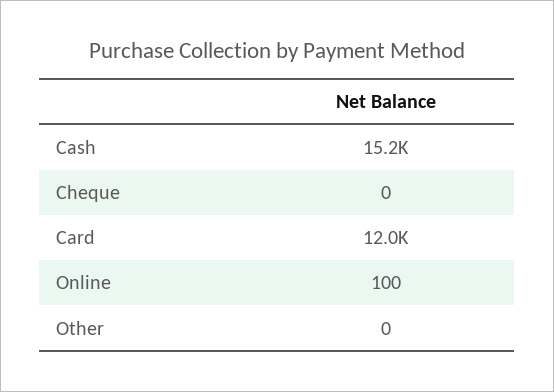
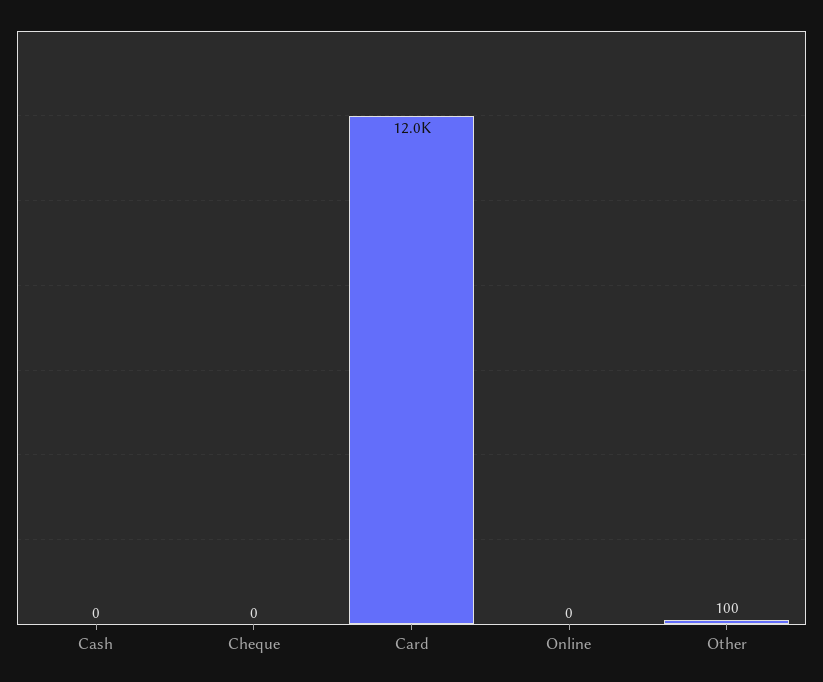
  {
-   "Cash": 15200,
+   "Cash": 0,
    "Cheque": 0,
    "Card": 12000,
-   "Online": 100,
+   "Online": 0,
-   "Other": 0
+   "Other": 100
  }

